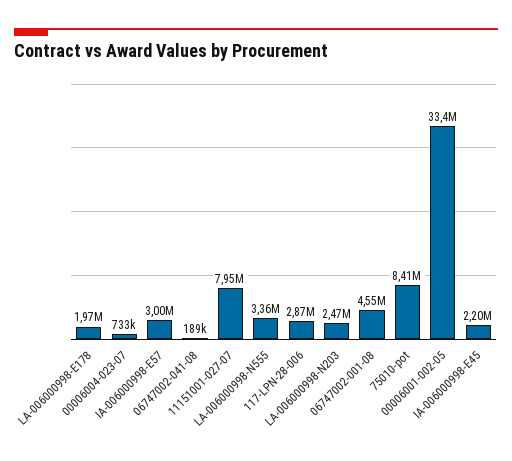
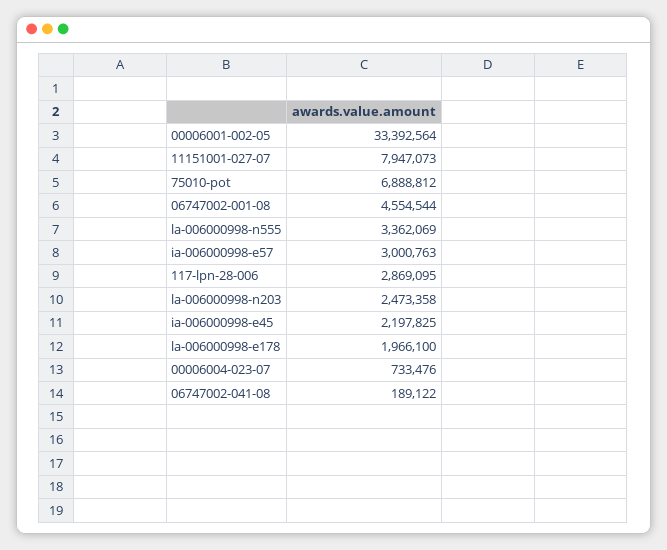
  {
    "LA-006000998-E178": 1966100,
    "00006004-023-07": 733476,
    "IA-006000998-E57": 3000763,
    "06747002-041-08": 189122,
    "11151001-027-07": 7947073,
    "LA-006000998-N555": 3362069,
    "117-LPN-28-006": 2869095,
    "LA-006000998-N203": 2473358,
    "06747002-001-08": 4554544,
-   "75010-pot": 8410000,
+   "75010-pot": 6888812,
    "00006001-002-05": 33392564,
    "IA-006000998-E45": 2197825
  }

